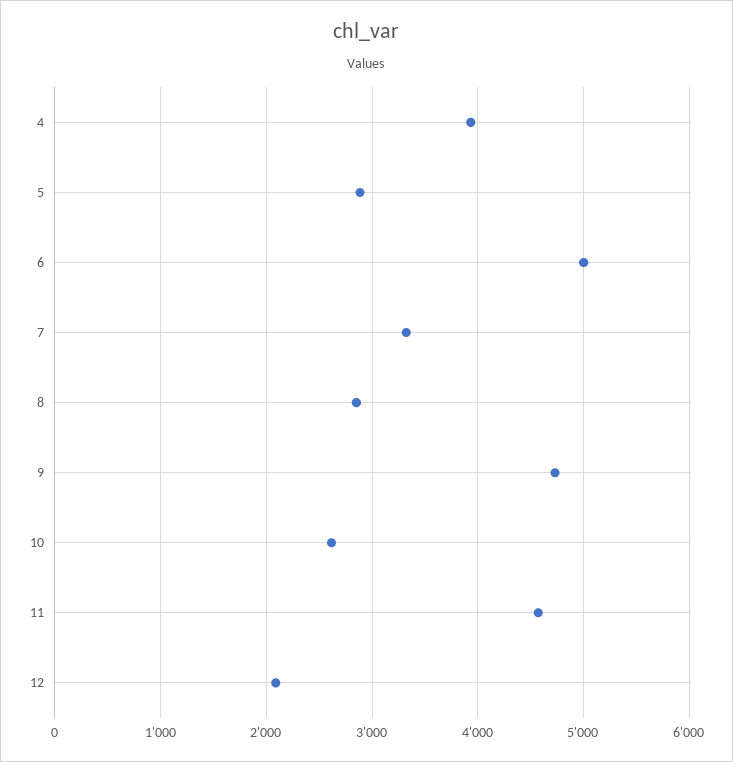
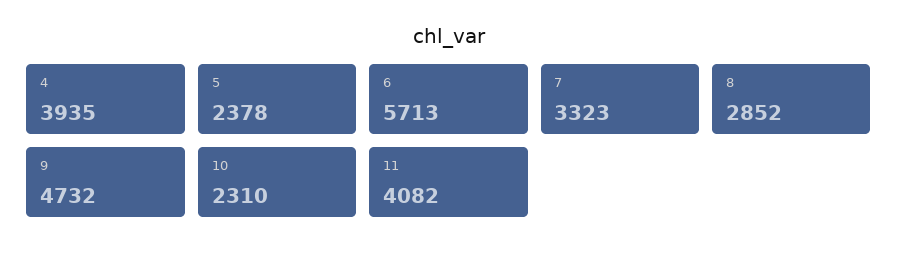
  {
    "4": 3935,
-   "5": 2900,
+   "5": 2378,
-   "6": 5000,
+   "6": 5713,
    "7": 3323,
    "8": 2852,
    "9": 4732,
-   "10": 2600,
+   "10": 2310,
-   "11": 4600,
+   "11": 4082
-   "12": 2100
  }

